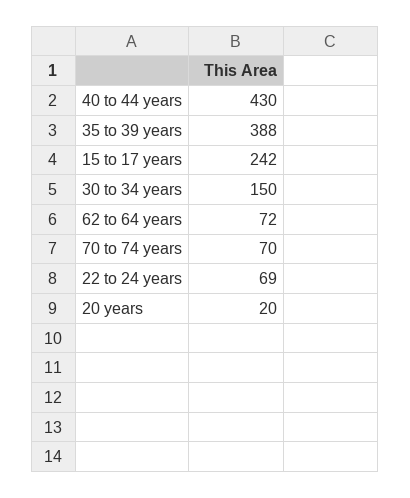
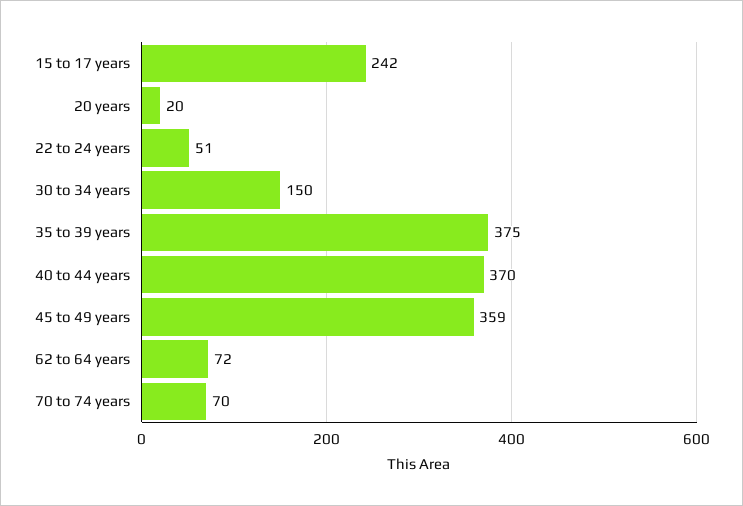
  {
-   "40 to 44 years": 430,
+   "40 to 44 years": 370,
-   "35 to 39 years": 388,
+   "35 to 39 years": 375,
    "15 to 17 years": 242,
    "30 to 34 years": 150,
    "62 to 64 years": 72,
    "70 to 74 years": 70,
-   "22 to 24 years": 69,
+   "22 to 24 years": 51,
-   "20 years": 20
+   "20 years": 20,
+   "45 to 49 years": 359
  }

